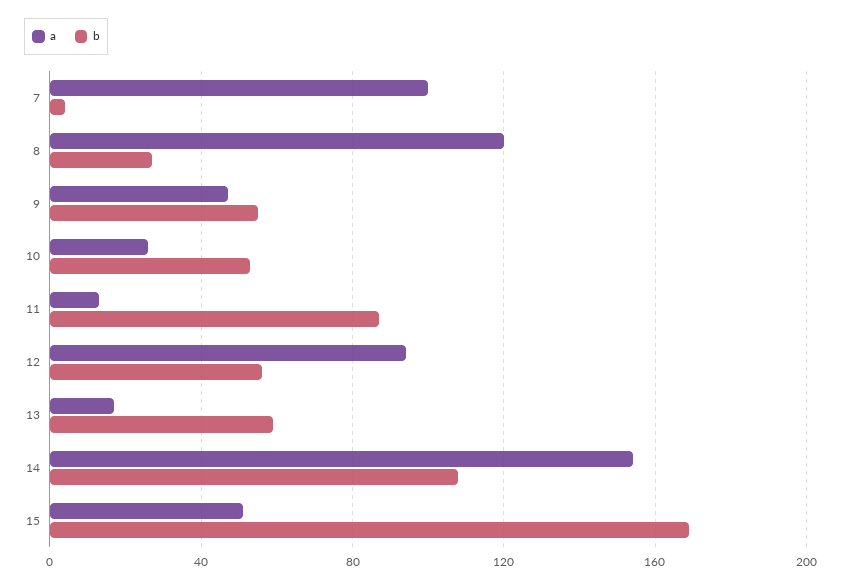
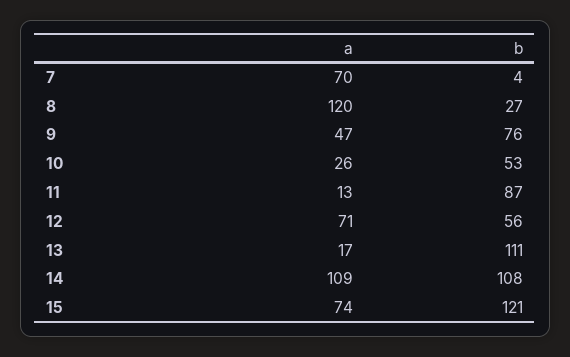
  {
    "a": {
-     "7": 100,
+     "7": 70,
      "8": 120,
      "9": 47,
      "10": 26,
      "11": 13,
-     "12": 95,
+     "12": 71,
      "13": 17,
-     "14": 155,
+     "14": 109,
-     "15": 50
+     "15": 74
    },
    "b": {
      "7": 4,
      "8": 27,
-     "9": 55,
+     "9": 76,
      "10": 53,
      "11": 87,
      "12": 56,
-     "13": 60,
+     "13": 111,
      "14": 108,
-     "15": 170
+     "15": 121
    }
  }

